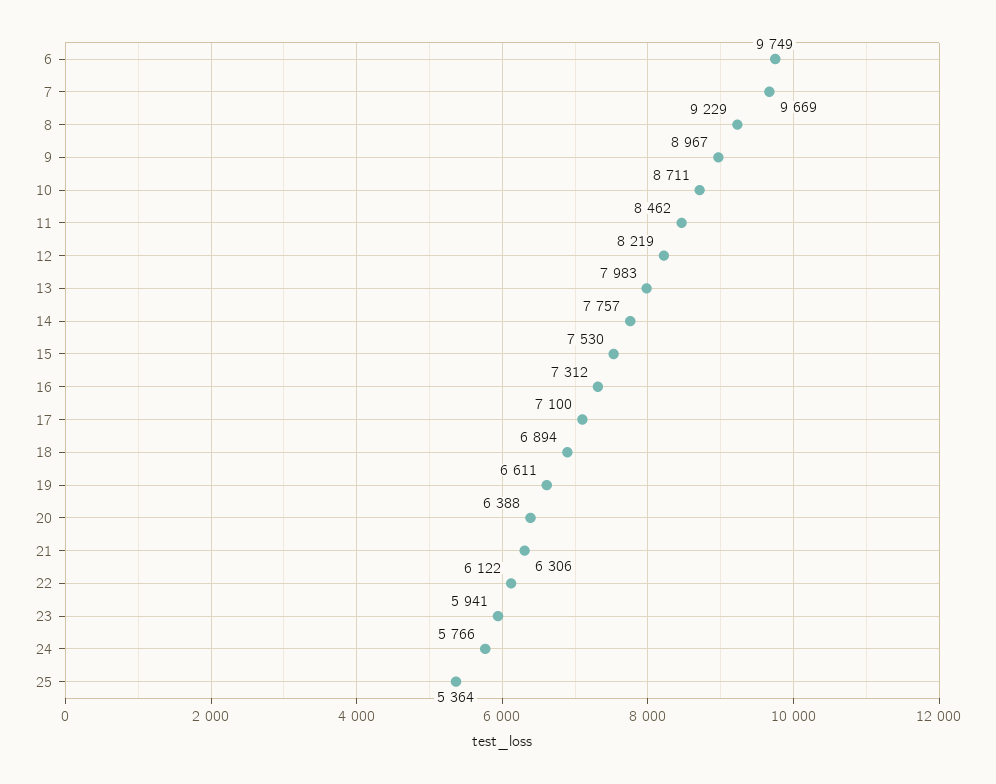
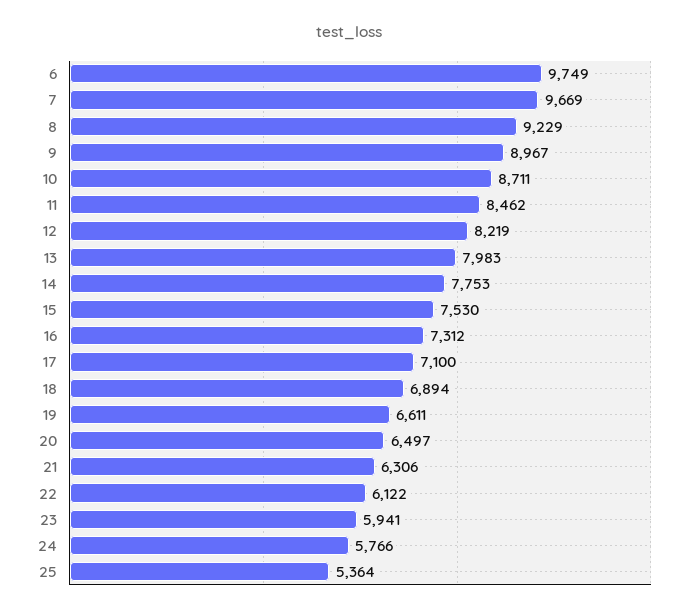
  {
    "6": 9749,
    "7": 9669,
    "8": 9229,
    "9": 8967,
    "10": 8711,
    "11": 8462,
    "12": 8219,
    "13": 7983,
-   "14": 7757,
+   "14": 7753,
    "15": 7530,
    "16": 7312,
    "17": 7100,
    "18": 6894,
    "19": 6611,
-   "20": 6388,
+   "20": 6497,
    "21": 6306,
    "22": 6122,
    "23": 5941,
    "24": 5766,
    "25": 5364
  }

